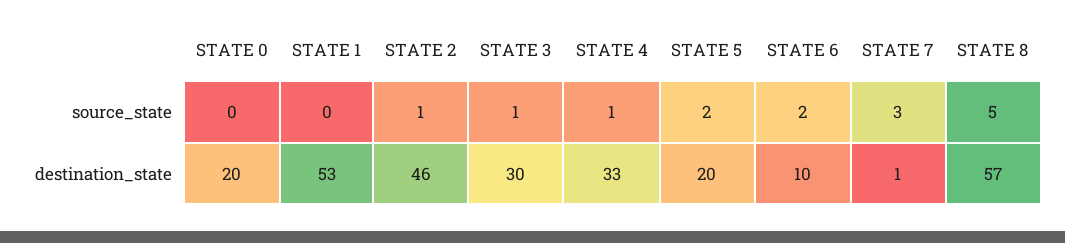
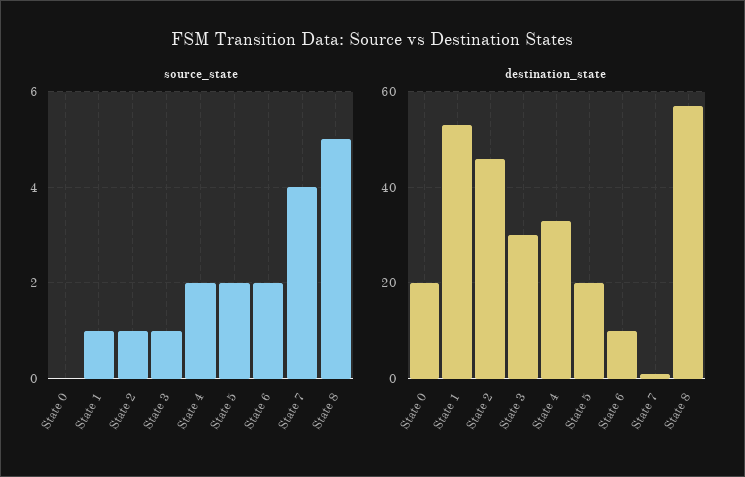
  {
    "source_state": {
      "STATE 0": 0,
-     "STATE 1": 0,
+     "STATE 1": 1,
      "STATE 2": 1,
      "STATE 3": 1,
-     "STATE 4": 1,
+     "STATE 4": 2,
      "STATE 5": 2,
      "STATE 6": 2,
-     "STATE 7": 3,
+     "STATE 7": 4,
      "STATE 8": 5
    },
    "destination_state": {
      "STATE 0": 20,
      "STATE 1": 53,
      "STATE 2": 46,
      "STATE 3": 30,
      "STATE 4": 33,
      "STATE 5": 20,
      "STATE 6": 10,
      "STATE 7": 1,
      "STATE 8": 57
    }
  }

